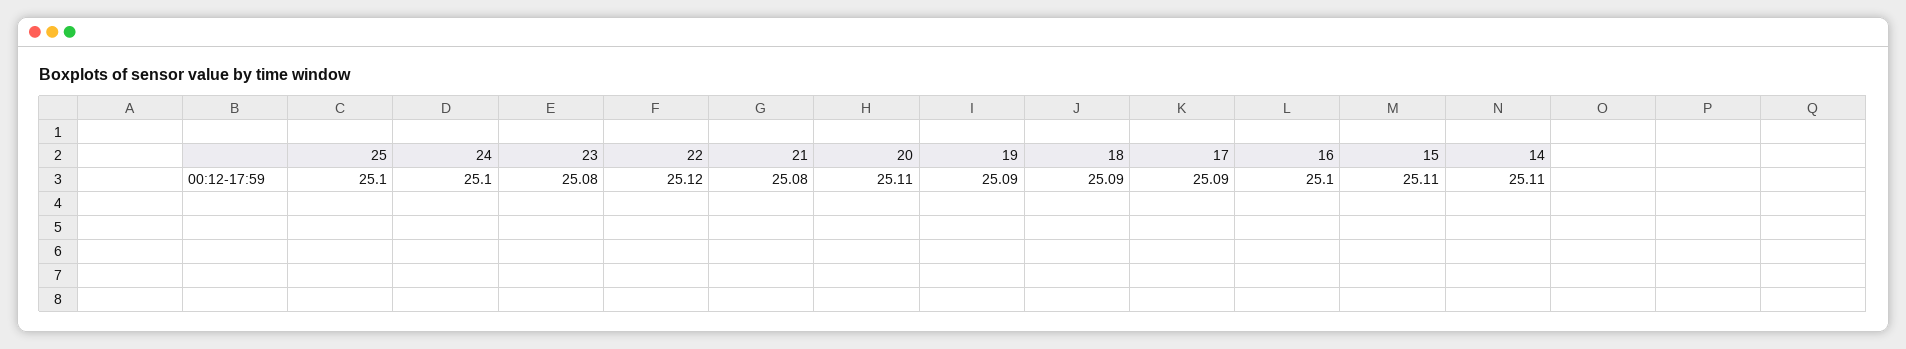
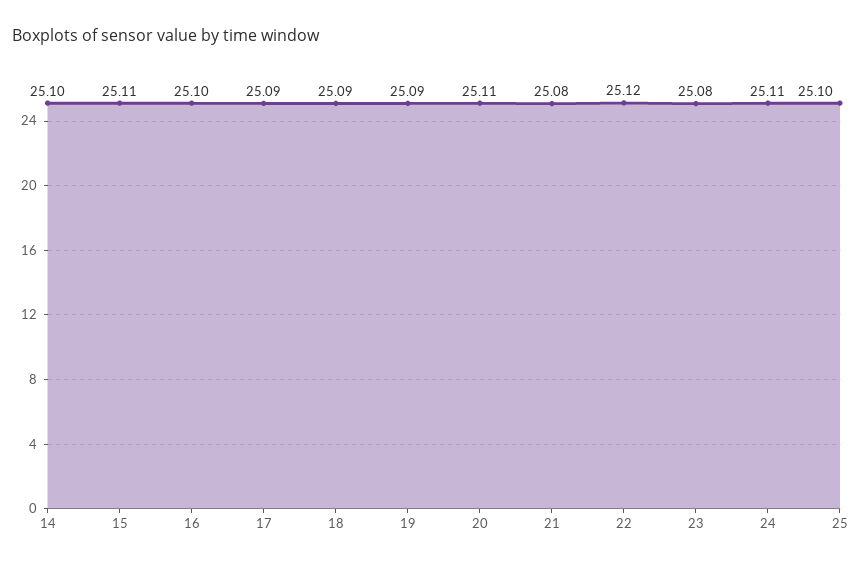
  {
    "25": 25.1,
-   "24": 25.1,
+   "24": 25.11,
    "23": 25.08,
    "22": 25.12,
    "21": 25.08,
    "20": 25.11,
    "19": 25.09,
    "18": 25.09,
    "17": 25.09,
    "16": 25.1,
    "15": 25.11,
-   "14": 25.11
+   "14": 25.1
  }

